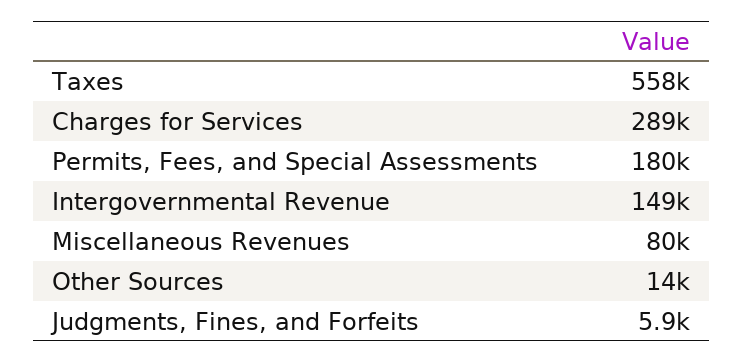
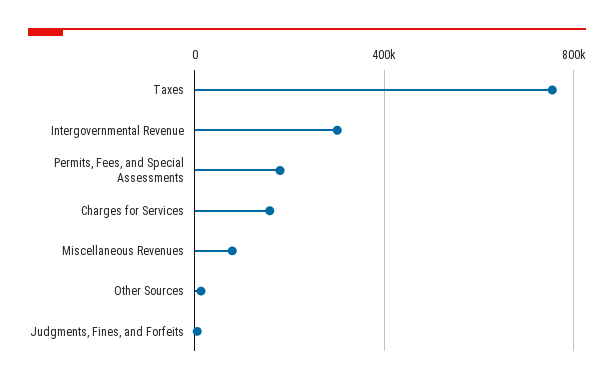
  {
-   "Taxes": 558000,
+   "Taxes": 750000,
-   "Charges for Services": 289000,
+   "Charges for Services": 150000,
    "Permits, Fees, and Special Assessments": 180000,
-   "Intergovernmental Revenue": 149000,
+   "Intergovernmental Revenue": 300000,
    "Miscellaneous Revenues": 80000,
    "Other Sources": 14000,
    "Judgments, Fines, and Forfeits": 5900
  }

